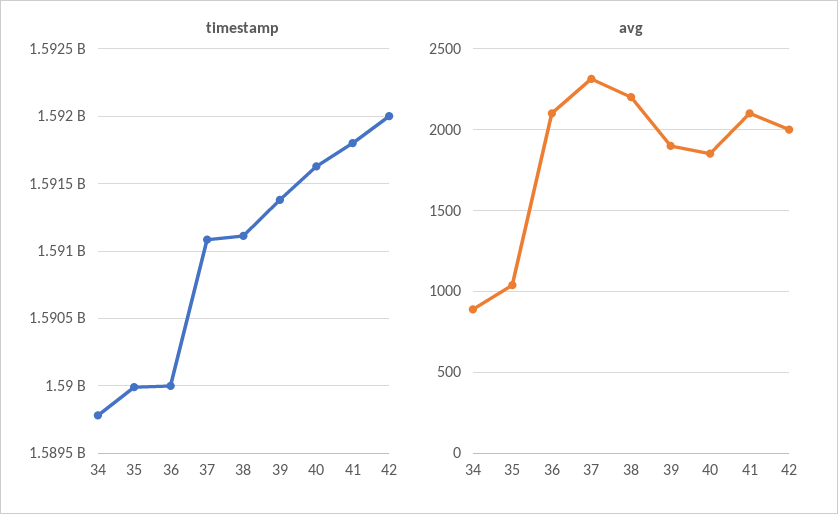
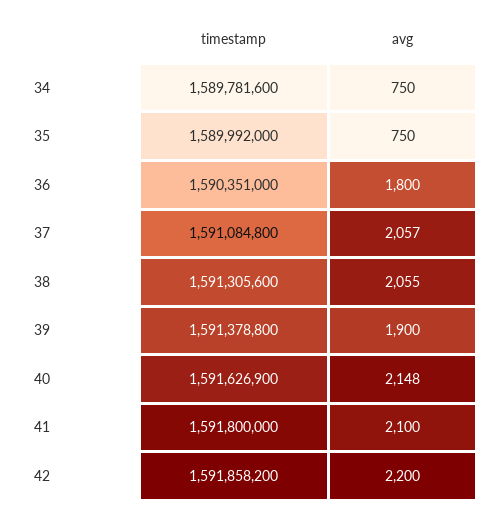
  {
    "timestamp": {
      "34": 1589781600,
      "35": 1589992000,
-     "36": 1590000000,
+     "36": 1590351000,
      "37": 1591084800,
-     "38": 1591100000,
+     "38": 1591305600,
      "39": 1591378800,
      "40": 1591626900,
      "41": 1591800000,
-     "42": 1592000000
+     "42": 1591858200
    },
    "avg": {
-     "34": 900,
+     "34": 750,
-     "35": 1050,
+     "35": 750,
-     "36": 2100,
+     "36": 1800,
-     "37": 2300,
+     "37": 2057,
-     "38": 2200,
+     "38": 2055,
      "39": 1900,
-     "40": 1850,
+     "40": 2148,
      "41": 2100,
-     "42": 2000
+     "42": 2200
    }
  }

